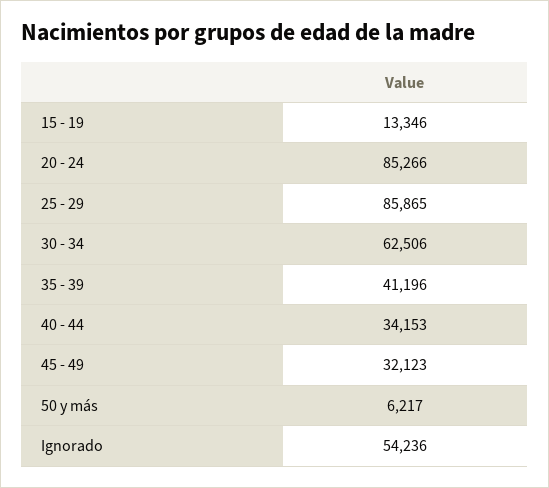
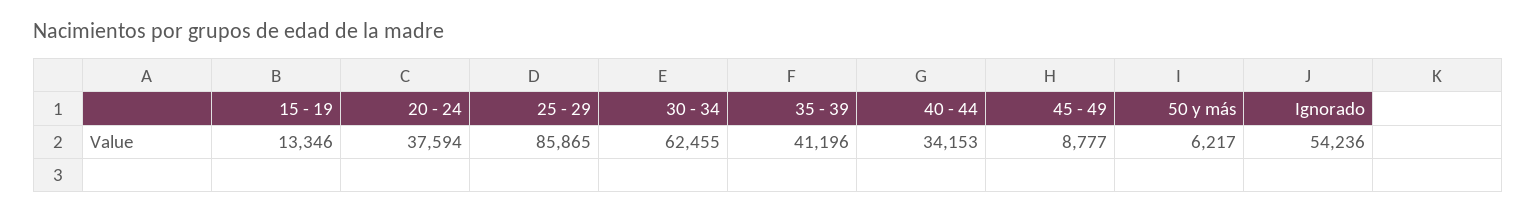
  {
    "15 - 19": 13346,
-   "20 - 24": 85266,
+   "20 - 24": 37594,
    "25 - 29": 85865,
-   "30 - 34": 62506,
+   "30 - 34": 62455,
    "35 - 39": 41196,
    "40 - 44": 34153,
-   "45 - 49": 32123,
+   "45 - 49": 8777,
    "50 y más": 6217,
    "Ignorado": 54236
  }

